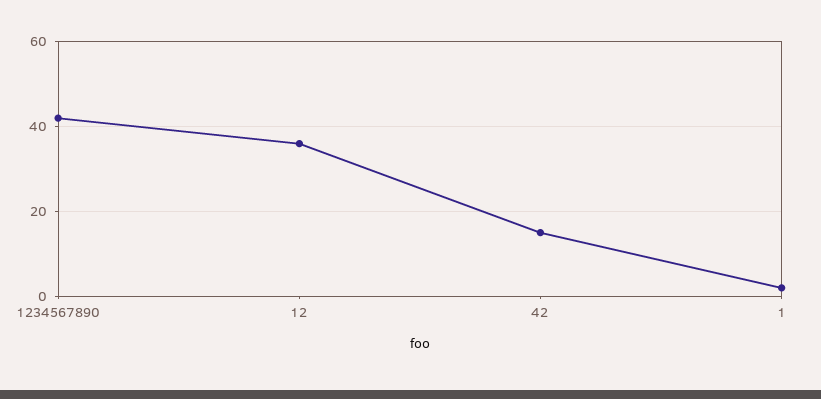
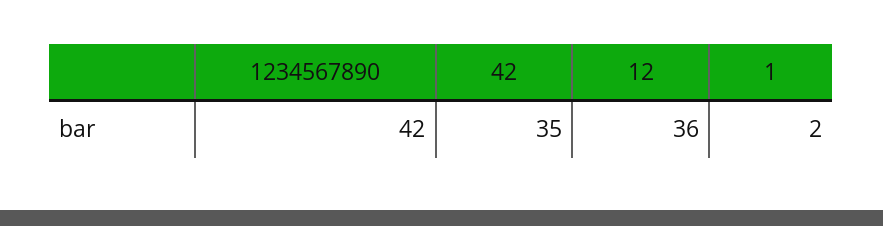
  {
    "1234567890": 42,
    "12": 36,
-   "42": 15,
+   "42": 35,
    "1": 2
  }

